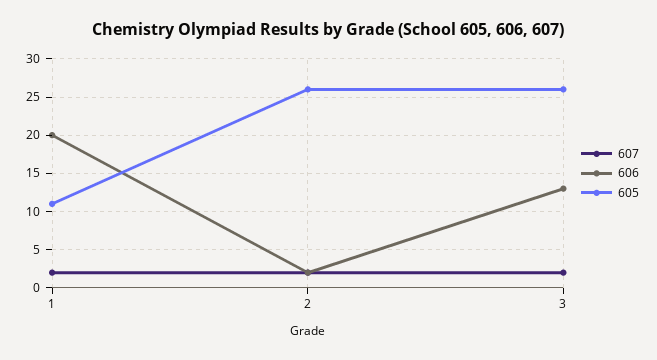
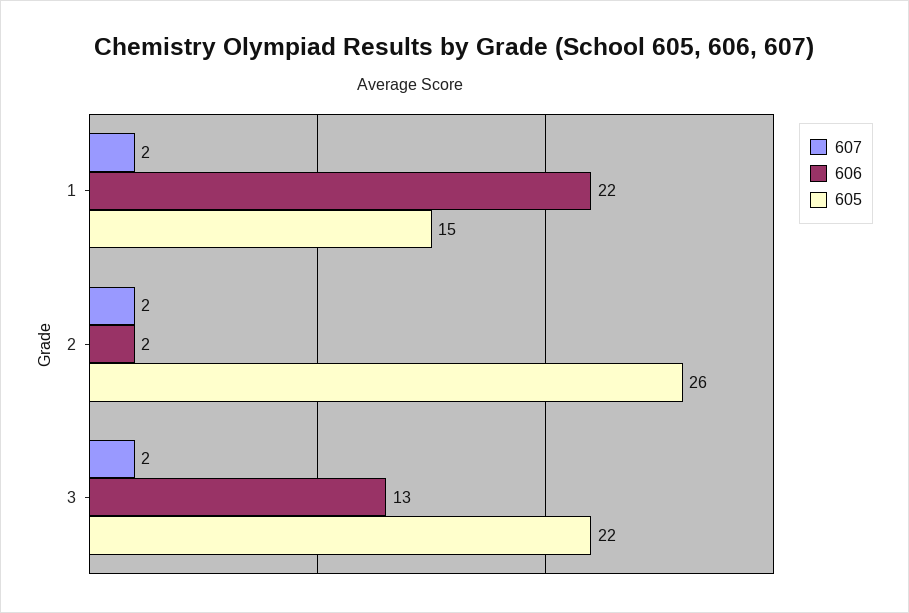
  {
    "607": {
      "1": 2,
      "2": 2,
      "3": 2
    },
    "606": {
-     "1": 20,
+     "1": 22,
      "2": 2,
      "3": 13
    },
    "605": {
-     "1": 11,
+     "1": 15,
      "2": 26,
-     "3": 26
+     "3": 22
    }
  }

